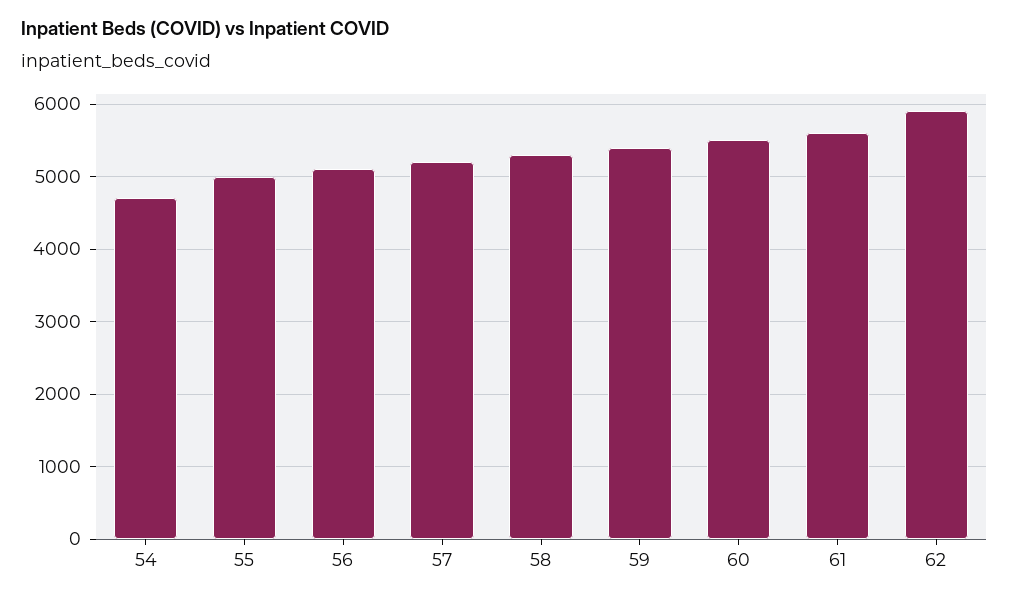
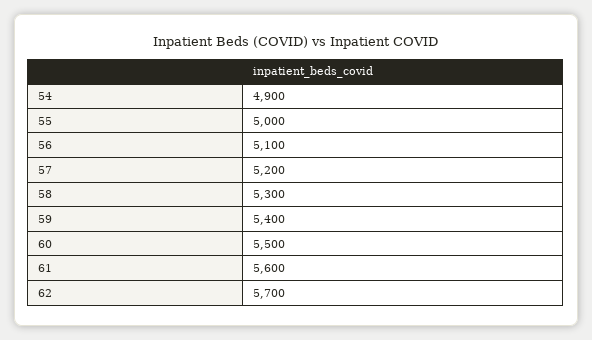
  {
-   "54": 4700,
+   "54": 4900,
    "55": 5000,
    "56": 5100,
    "57": 5200,
    "58": 5300,
    "59": 5400,
    "60": 5500,
    "61": 5600,
-   "62": 5900
+   "62": 5700
  }

